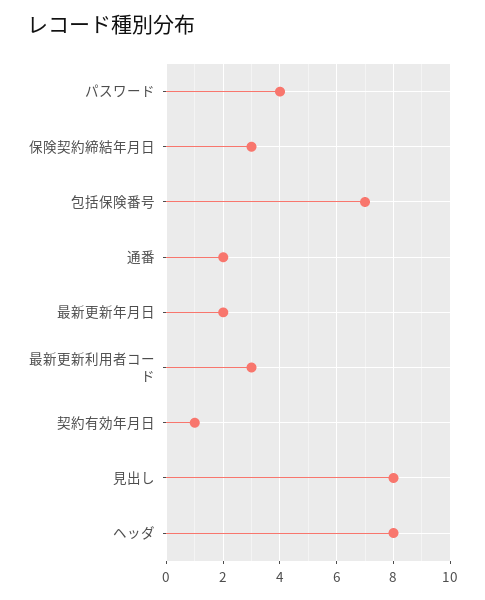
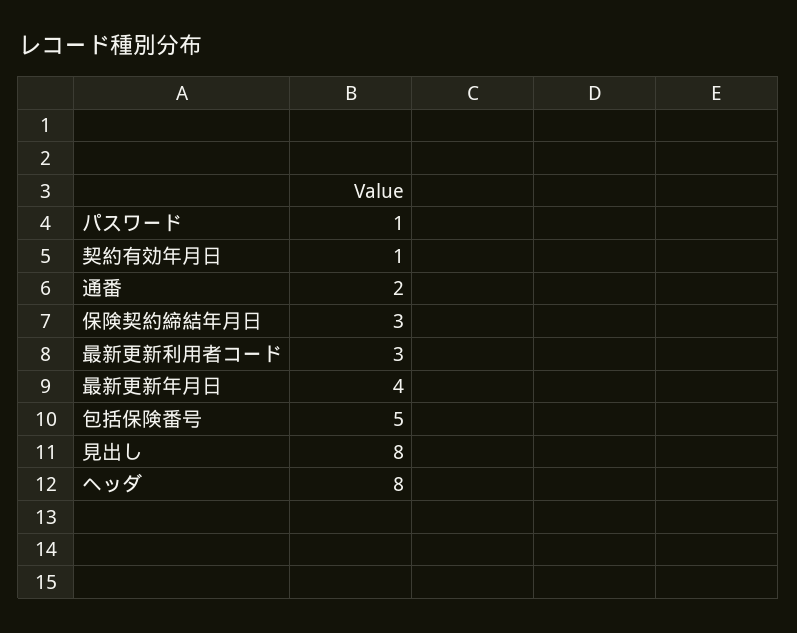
  {
-   "パスワード": 4,
+   "パスワード": 1,
    "保険契約締結年月日": 3,
-   "包括保険番号": 7,
+   "包括保険番号": 5,
    "通番": 2,
-   "最新更新年月日": 2,
+   "最新更新年月日": 4,
    "最新更新利用者コード": 3,
    "契約有効年月日": 1,
    "見出し": 8,
    "ヘッダ": 8
  }

